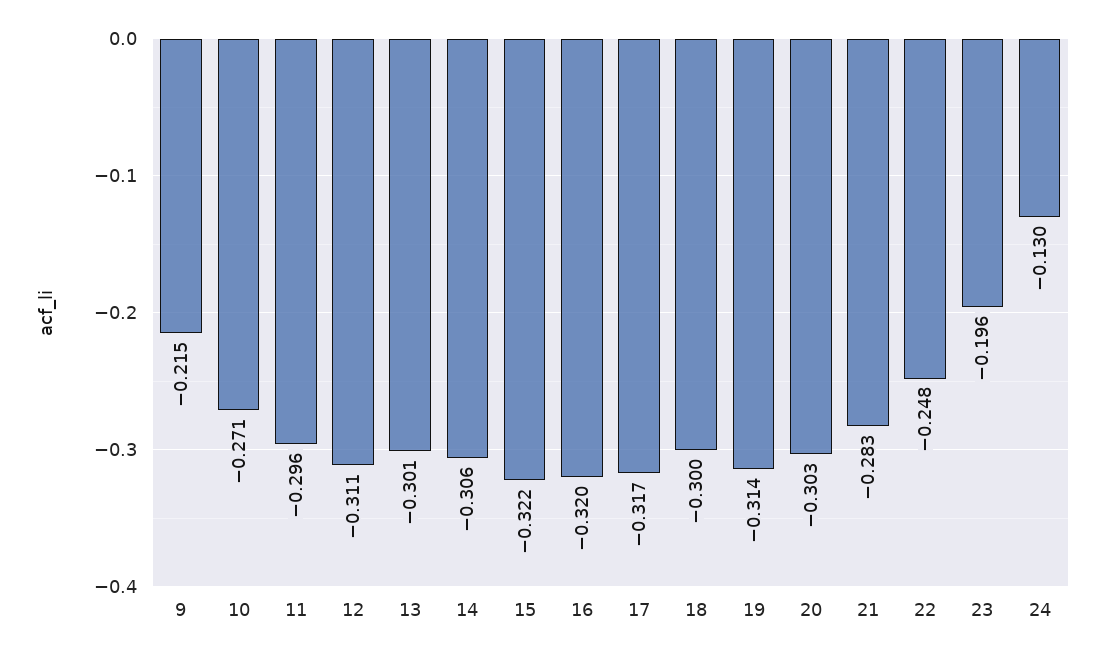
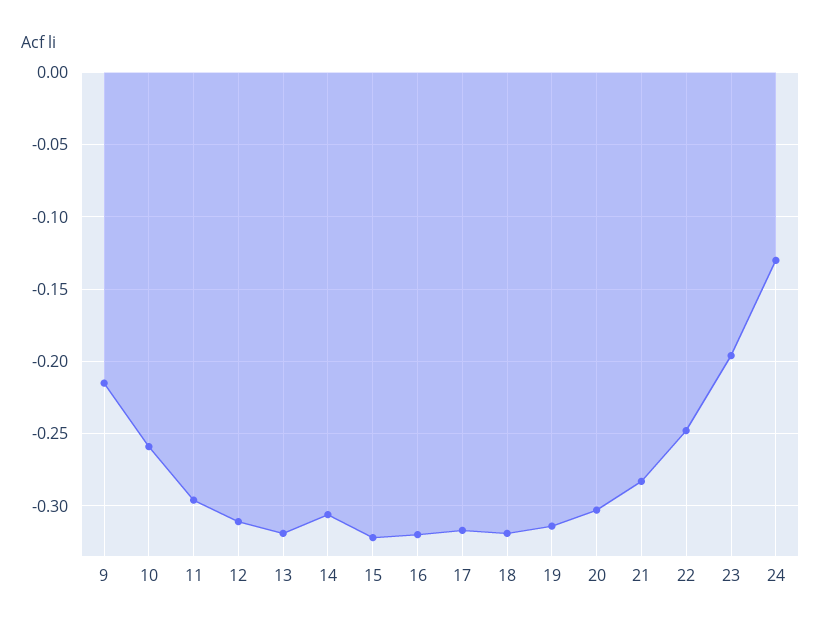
  {
    "9": -0.215,
-   "10": -0.271,
+   "10": -0.26,
    "11": -0.296,
    "12": -0.311,
-   "13": -0.301,
+   "13": -0.32,
    "14": -0.306,
    "15": -0.322,
    "16": -0.32,
    "17": -0.317,
-   "18": -0.3,
+   "18": -0.32,
    "19": -0.314,
    "20": -0.303,
    "21": -0.283,
    "22": -0.248,
    "23": -0.196,
    "24": -0.13
  }

